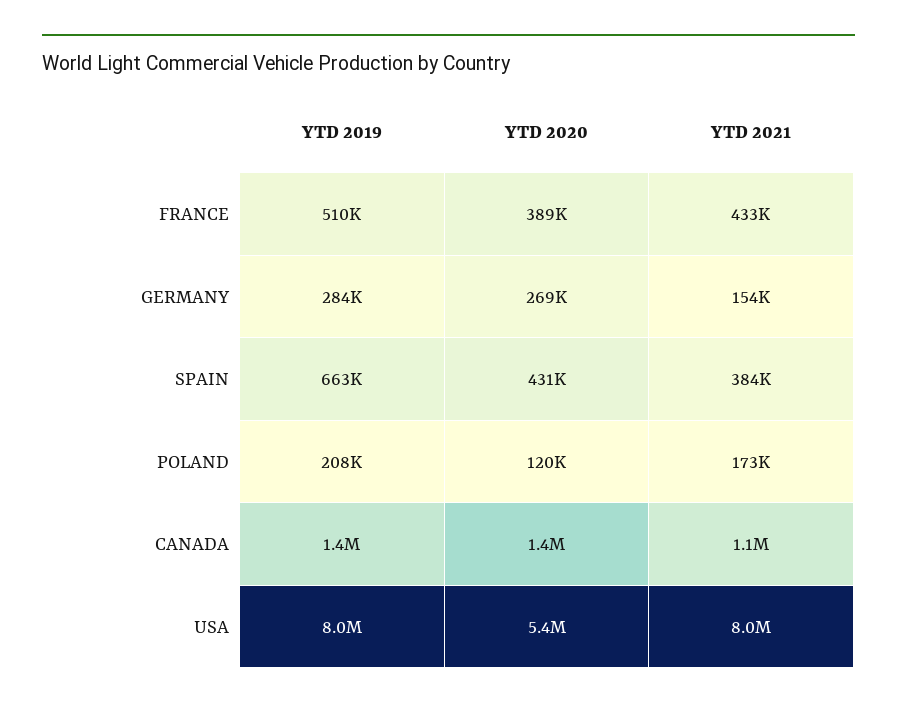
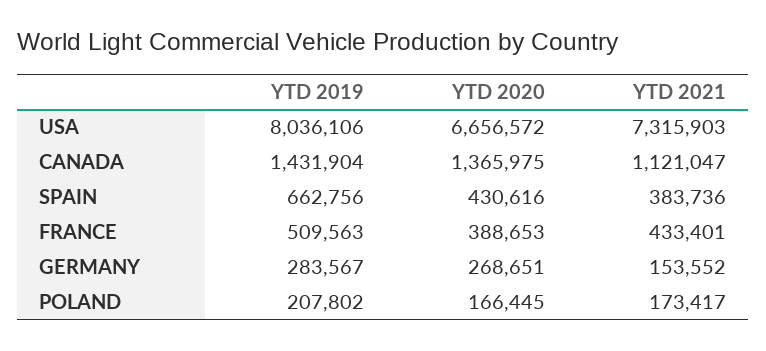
  {
    "YTD 2019": {
      "FRANCE": 509563,
      "GERMANY": 283567,
      "SPAIN": 662756,
      "POLAND": 207802,
      "CANADA": 1431904,
      "USA": 8036106
    },
    "YTD 2020": {
      "FRANCE": 388653,
      "GERMANY": 268651,
      "SPAIN": 430616,
-     "POLAND": 120000,
+     "POLAND": 166445,
      "CANADA": 1365975,
-     "USA": 5400000
+     "USA": 6656572
    },
    "YTD 2021": {
      "FRANCE": 433401,
      "GERMANY": 153552,
      "SPAIN": 383736,
      "POLAND": 173417,
      "CANADA": 1121047,
-     "USA": 8000000
+     "USA": 7315903
    }
  }

